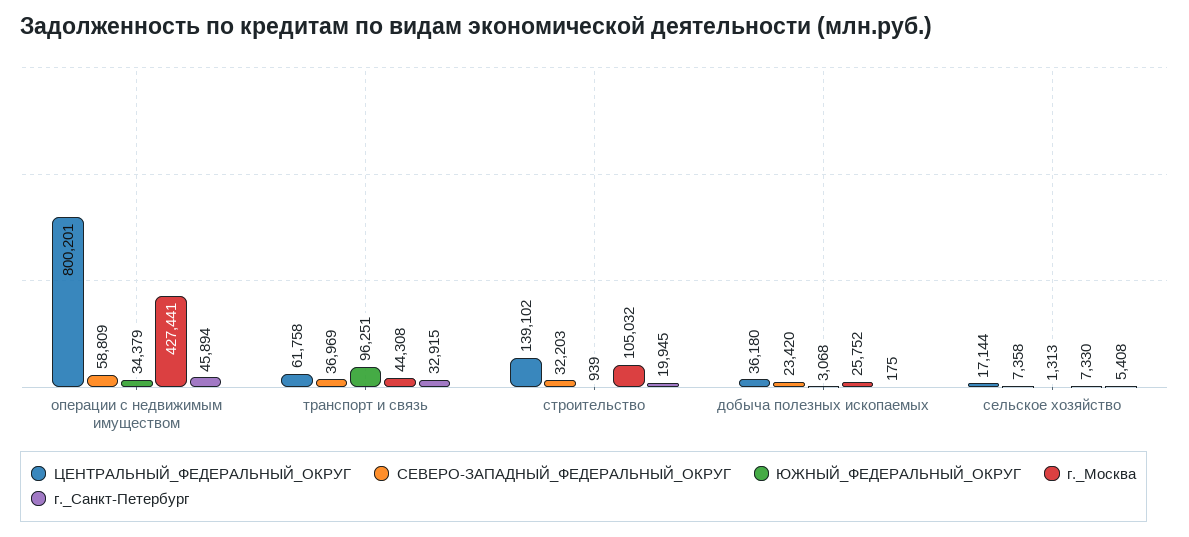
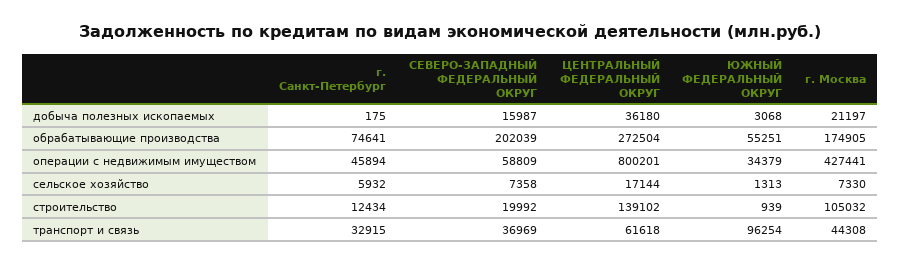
  {
    "ЦЕНТРАЛЬНЫЙ_ФЕДЕРАЛЬНЫЙ_ОКРУГ": {
      "операции с недвижимым имуществом": 800201,
-     "транспорт и связь": 61758,
+     "транспорт и связь": 61618,
      "строительство": 139102,
      "добыча полезных ископаемых": 36180,
-     "сельское хозяйство": 17144
+     "сельское хозяйство": 17144,
+     "обрабатывающие производства": 272504
    },
    "СЕВЕРО-ЗАПАДНЫЙ_ФЕДЕРАЛЬНЫЙ_ОКРУГ": {
      "операции с недвижимым имуществом": 58809,
      "транспорт и связь": 36969,
-     "строительство": 32203,
+     "строительство": 19992,
-     "добыча полезных ископаемых": 23420,
+     "добыча полезных ископаемых": 15987,
-     "сельское хозяйство": 7358
+     "сельское хозяйство": 7358,
+     "обрабатывающие производства": 202039
    },
    "ЮЖНЫЙ_ФЕДЕРАЛЬНЫЙ_ОКРУГ": {
      "операции с недвижимым имуществом": 34379,
-     "транспорт и связь": 96251,
+     "транспорт и связь": 96254,
      "строительство": 939,
      "добыча полезных ископаемых": 3068,
-     "сельское хозяйство": 1313
+     "сельское хозяйство": 1313,
+     "обрабатывающие производства": 55251
    },
    "г._Москва": {
      "операции с недвижимым имуществом": 427441,
      "транспорт и связь": 44308,
      "строительство": 105032,
-     "добыча полезных ископаемых": 25752,
+     "добыча полезных ископаемых": 21197,
-     "сельское хозяйство": 7330
+     "сельское хозяйство": 7330,
+     "обрабатывающие производства": 174905
    },
    "г._Санкт-Петербург": {
      "операции с недвижимым имуществом": 45894,
      "транспорт и связь": 32915,
-     "строительство": 19945,
+     "строительство": 12434,
      "добыча полезных ископаемых": 175,
-     "сельское хозяйство": 5408
+     "сельское хозяйство": 5932,
+     "обрабатывающие производства": 74641
    }
  }

